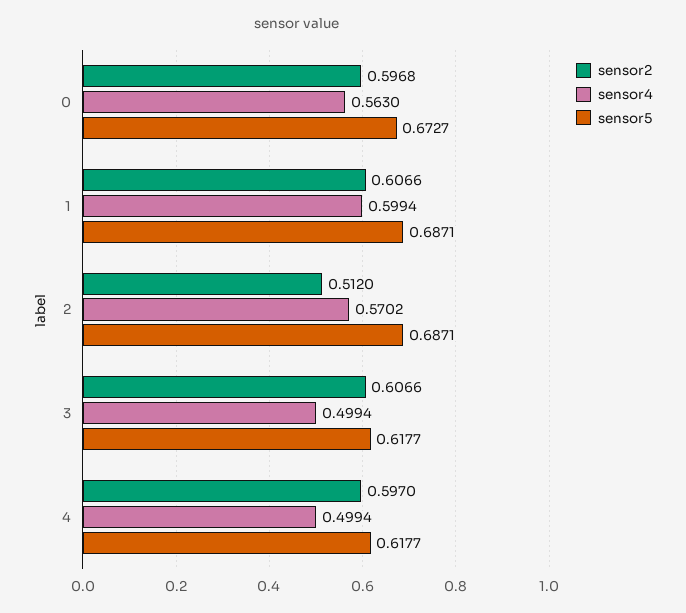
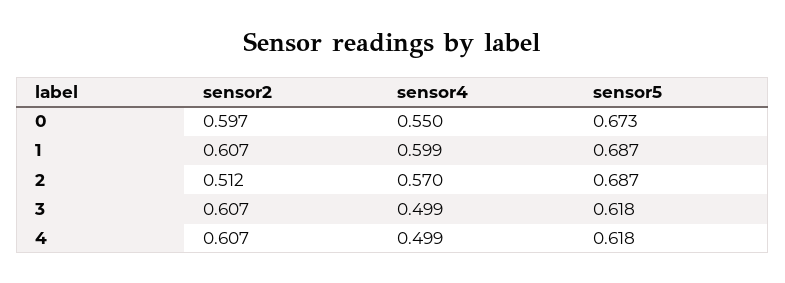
  {
    "sensor2": {
      "0": 0.5968,
      "1": 0.6066,
      "2": 0.512,
      "3": 0.6066,
-     "4": 0.597
+     "4": 0.607
    },
    "sensor4": {
-     "0": 0.563,
+     "0": 0.55,
      "1": 0.5994,
      "2": 0.5702,
      "3": 0.4994,
      "4": 0.4994
    },
    "sensor5": {
      "0": 0.6727,
      "1": 0.6871,
      "2": 0.6871,
      "3": 0.6177,
      "4": 0.6177
    }
  }

